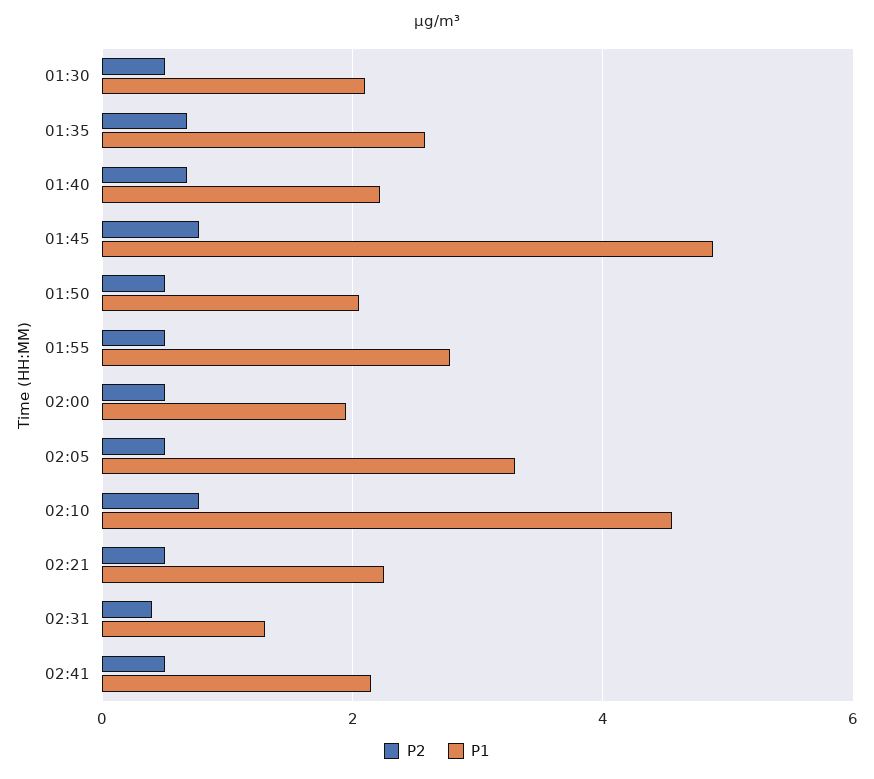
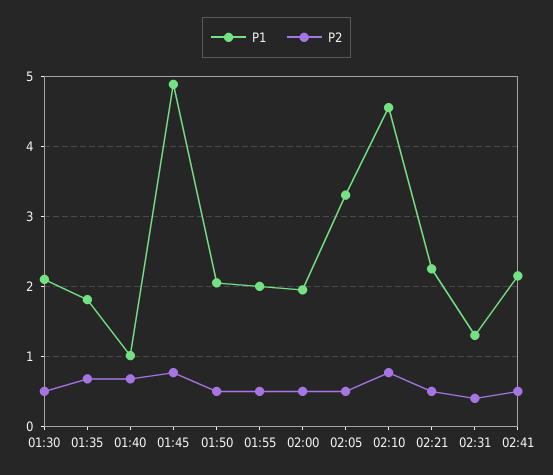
  {
    "P2": {
      "01:30": 0.5,
      "01:35": 0.7,
      "01:40": 0.7,
      "01:45": 0.8,
      "01:50": 0.5,
      "01:55": 0.5,
      "02:00": 0.5,
      "02:05": 0.5,
      "02:10": 0.8,
      "02:21": 0.5,
      "02:31": 0.4,
      "02:41": 0.5
    },
    "P1": {
      "01:30": 2.1,
-     "01:35": 2.6,
+     "01:35": 1.8,
-     "01:40": 2.2,
+     "01:40": 1,
      "01:45": 4.9,
      "01:50": 2.1,
-     "01:55": 2.8,
+     "01:55": 2,
      "02:00": 2,
      "02:05": 3.3,
      "02:10": 4.6,
      "02:21": 2.3,
      "02:31": 1.3,
      "02:41": 2.2
    }
  }

